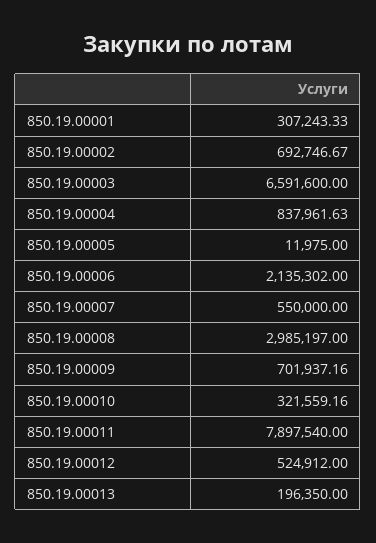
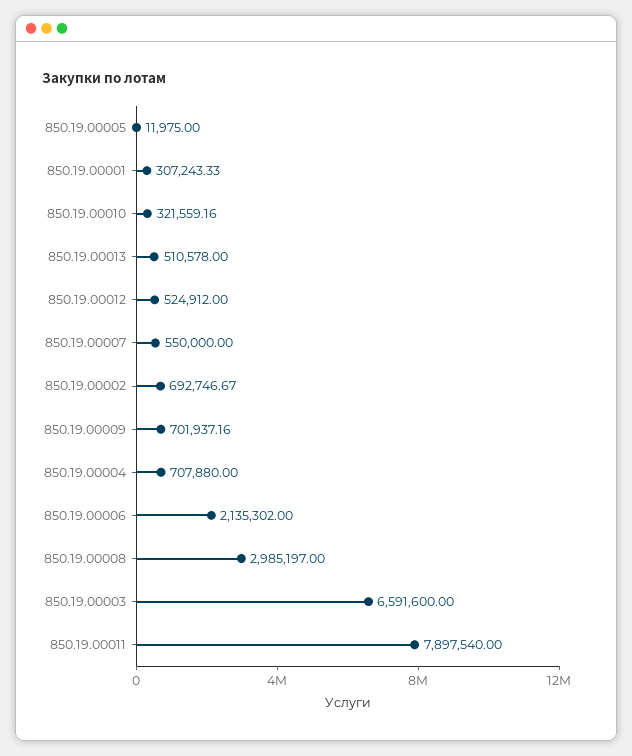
  {
    "850.19.00001": 307243.33,
    "850.19.00002": 692746.67,
    "850.19.00003": 6591600,
-   "850.19.00004": 837961.63,
+   "850.19.00004": 707880,
    "850.19.00005": 11975,
    "850.19.00006": 2135302,
    "850.19.00007": 550000,
    "850.19.00008": 2985197,
    "850.19.00009": 701937.16,
    "850.19.00010": 321559.16,
    "850.19.00011": 7897540,
    "850.19.00012": 524912,
-   "850.19.00013": 196350
+   "850.19.00013": 510578
  }

